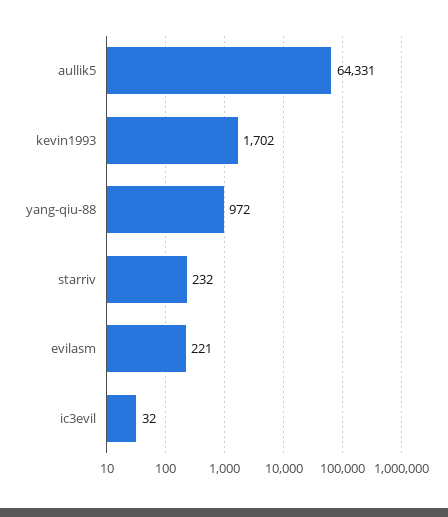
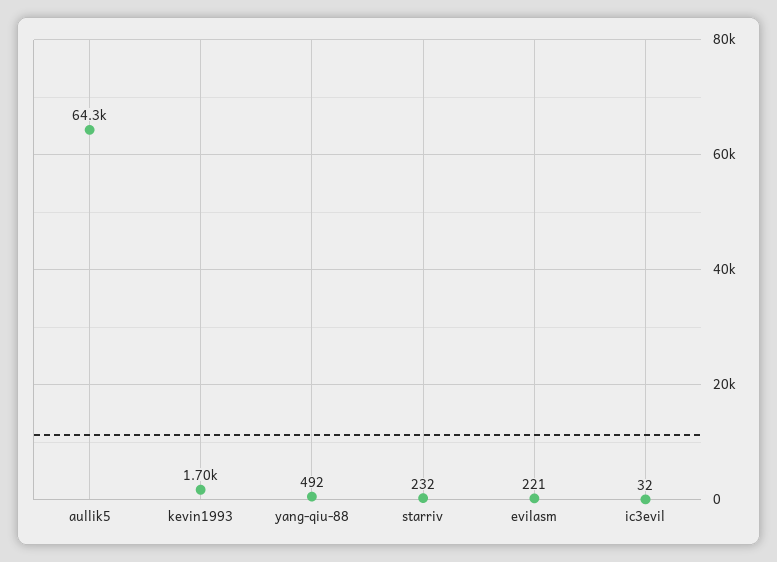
  {
    "aullik5": 64331,
    "kevin1993": 1702,
-   "yang-qiu-88": 972,
+   "yang-qiu-88": 492,
    "starriv": 232,
    "evilasm": 221,
    "ic3evil": 32
  }

